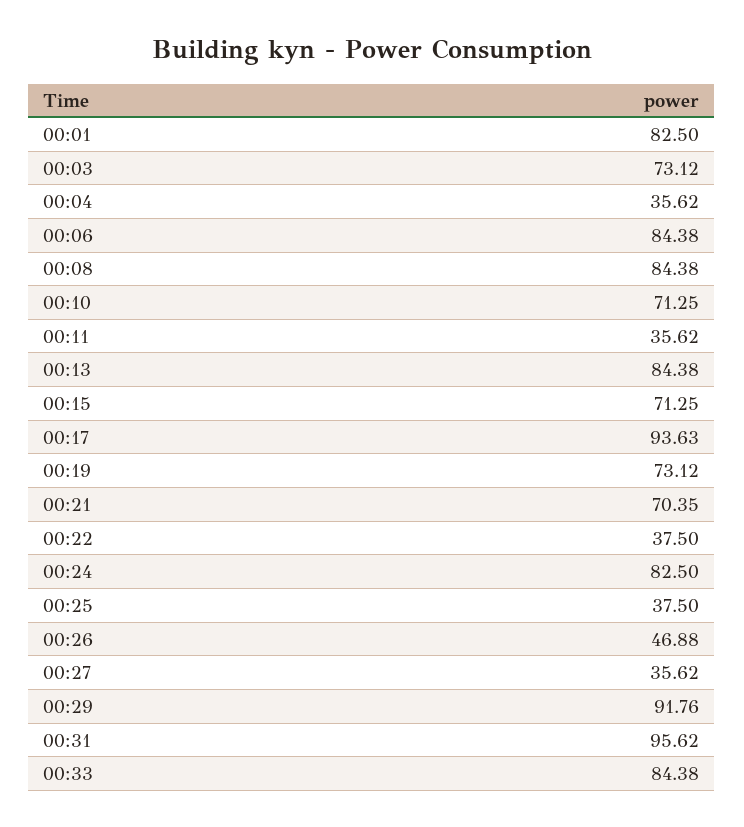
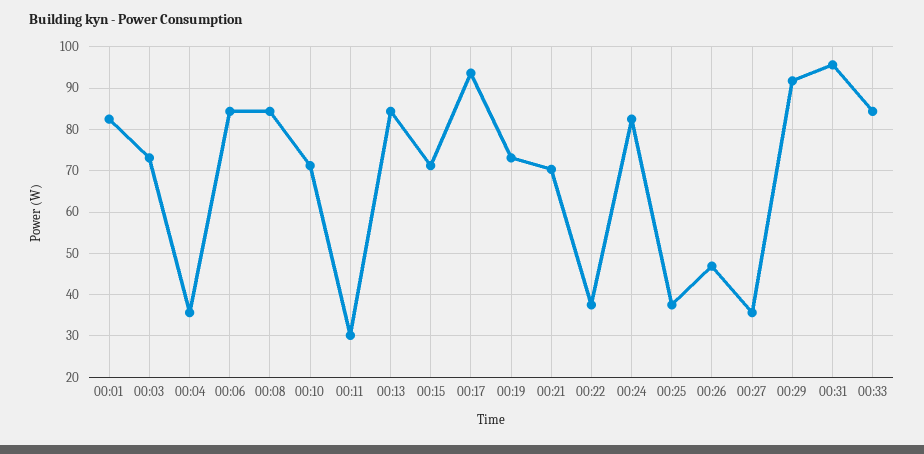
  {
    "00:01": 82.5,
    "00:03": 73.12,
    "00:04": 35.62,
    "00:06": 84.38,
    "00:08": 84.38,
    "00:10": 71.25,
-   "00:11": 35.62,
+   "00:11": 30,
    "00:13": 84.38,
    "00:15": 71.25,
    "00:17": 93.63,
    "00:19": 73.12,
    "00:21": 70.35,
    "00:22": 37.5,
    "00:24": 82.5,
    "00:25": 37.5,
    "00:26": 46.88,
    "00:27": 35.62,
    "00:29": 91.76,
    "00:31": 95.62,
    "00:33": 84.38
  }

